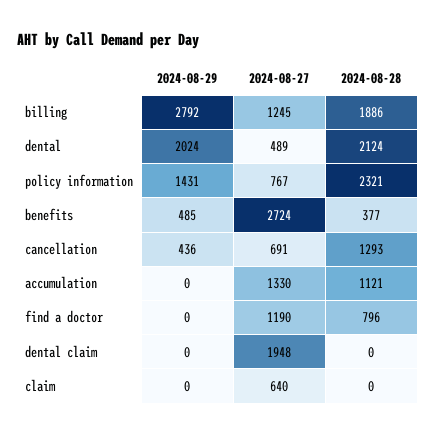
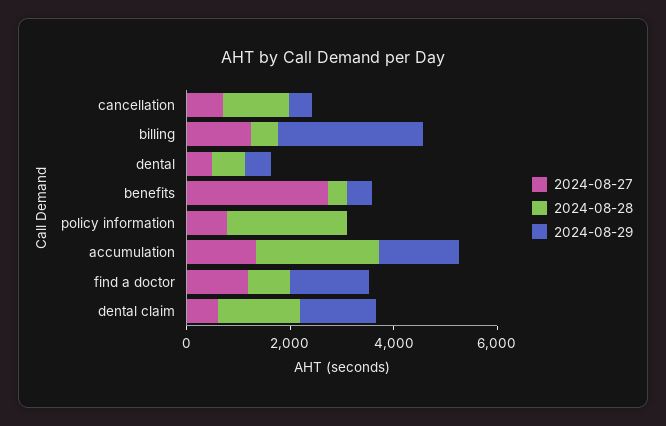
  {
    "2024-08-29": {
      "billing": 2792,
-     "dental": 2024,
+     "dental": 500,
-     "policy information": 1431,
+     "policy information": 0,
      "benefits": 485,
      "cancellation": 436,
-     "accumulation": 0,
+     "accumulation": 1500,
-     "find a doctor": 0,
+     "find a doctor": 1500,
-     "dental claim": 0,
+     "dental claim": 1500
-     "claim": 0
    },
    "2024-08-27": {
      "billing": 1245,
      "dental": 489,
      "policy information": 767,
      "benefits": 2724,
      "cancellation": 691,
      "accumulation": 1330,
      "find a doctor": 1190,
-     "dental claim": 1948,
+     "dental claim": 500
-     "claim": 640
    },
    "2024-08-28": {
-     "billing": 1886,
+     "billing": 500,
-     "dental": 2124,
+     "dental": 500,
      "policy information": 2321,
      "benefits": 377,
      "cancellation": 1293,
-     "accumulation": 1121,
+     "accumulation": 2500,
      "find a doctor": 796,
-     "dental claim": 0,
+     "dental claim": 1500
-     "claim": 0
    }
  }

